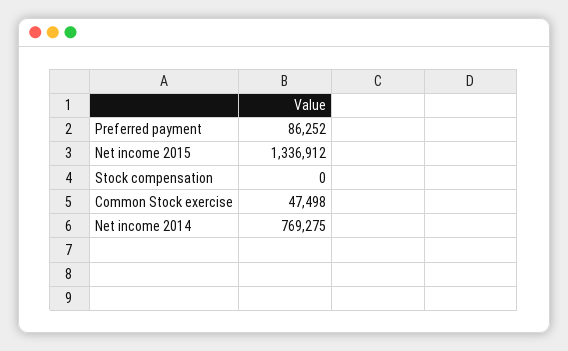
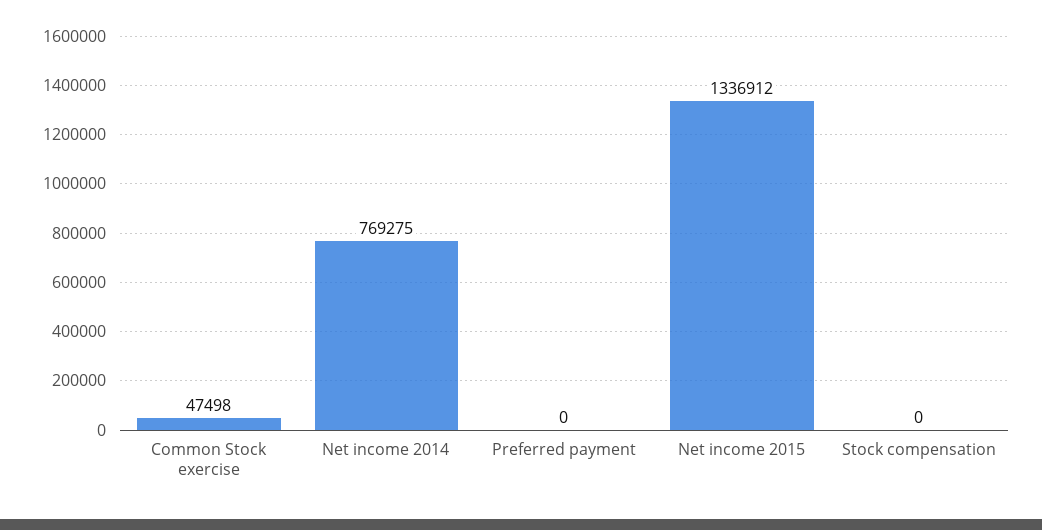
  {
-   "Preferred payment": 86252,
+   "Preferred payment": 0,
    "Net income 2015": 1336912,
    "Stock compensation": 0,
    "Common Stock exercise": 47498,
    "Net income 2014": 769275
  }

